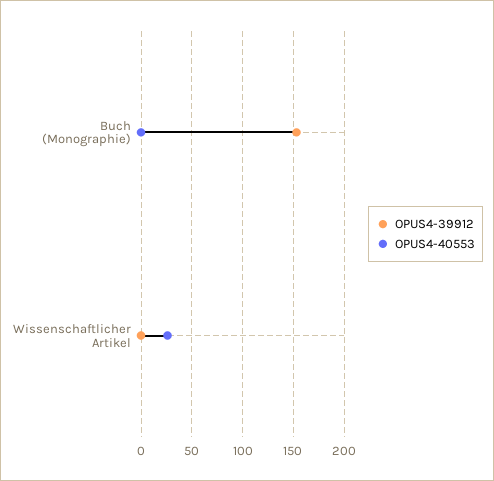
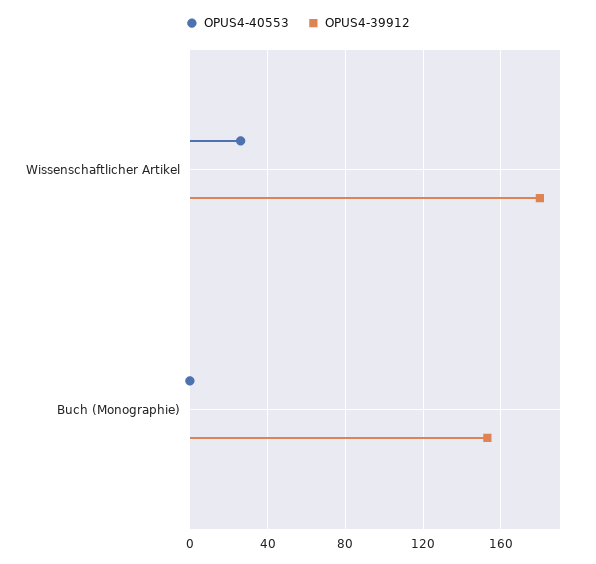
  {
    "OPUS4-39912": {
      "Buch (Monographie)": 155,
-     "Wissenschaftlicher Artikel": 0
+     "Wissenschaftlicher Artikel": 180
    },
    "OPUS4-40553": {
      "Buch (Monographie)": 0,
      "Wissenschaftlicher Artikel": 25
    }
  }

